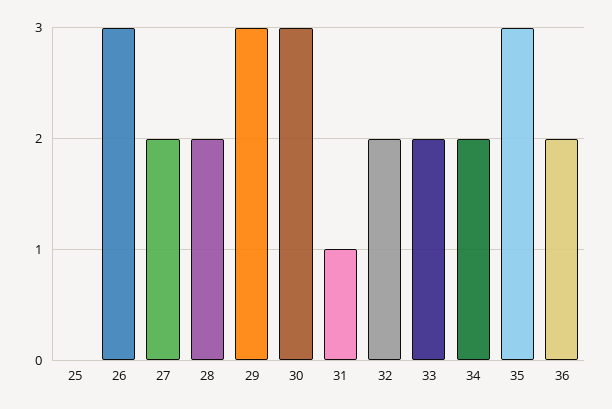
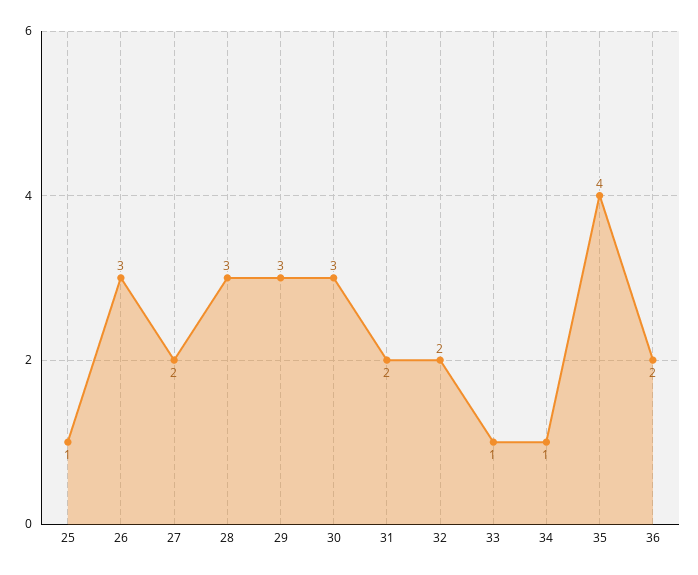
  {
-   "25": 0,
+   "25": 1,
    "26": 3,
    "27": 2,
-   "28": 2,
+   "28": 3,
    "29": 3,
    "30": 3,
-   "31": 1,
+   "31": 2,
    "32": 2,
-   "33": 2,
+   "33": 1,
-   "34": 2,
+   "34": 1,
-   "35": 3,
+   "35": 4,
    "36": 2
  }

